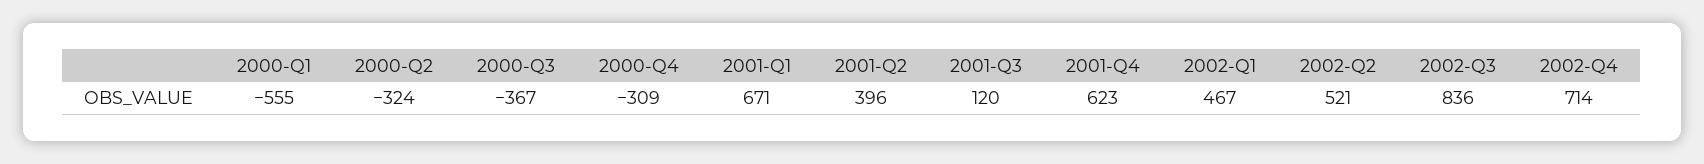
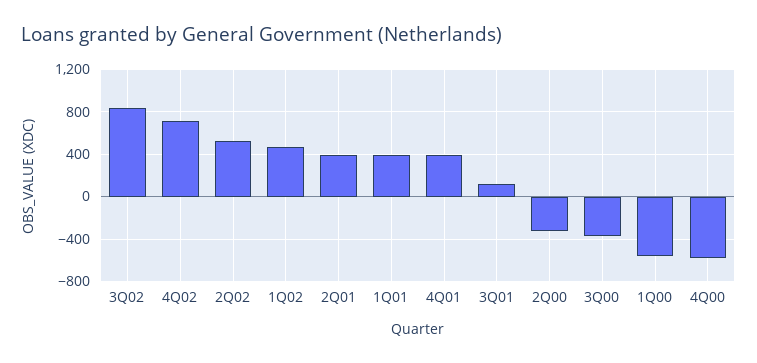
  {
    "2000-Q1": -555,
    "2000-Q2": -324,
    "2000-Q3": -367,
-   "2000-Q4": -309,
+   "2000-Q4": -600,
-   "2001-Q1": 671,
+   "2001-Q1": 400,
    "2001-Q2": 396,
    "2001-Q3": 120,
-   "2001-Q4": 623,
+   "2001-Q4": 400,
    "2002-Q1": 467,
    "2002-Q2": 521,
    "2002-Q3": 836,
    "2002-Q4": 714
  }

